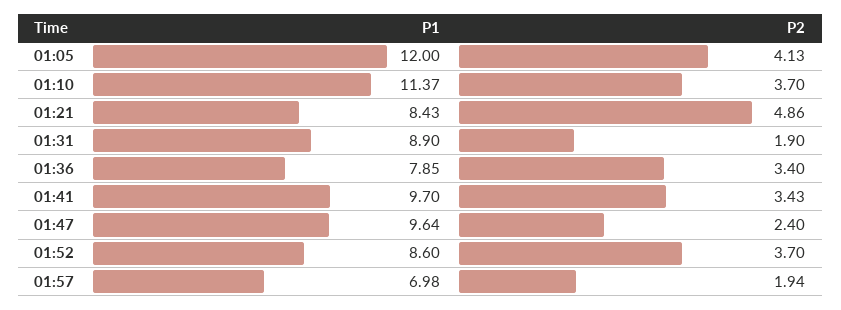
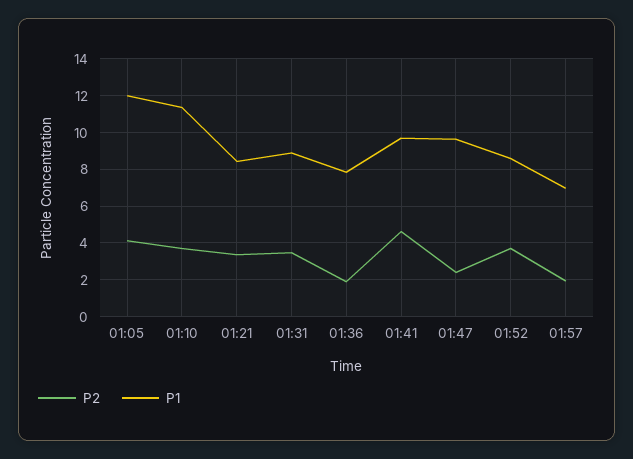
  {
    "P1": {
      "01:05": 12,
      "01:10": 11.37,
      "01:21": 8.43,
      "01:31": 8.9,
      "01:36": 7.85,
      "01:41": 9.7,
      "01:47": 9.64,
      "01:52": 8.6,
      "01:57": 6.98
    },
    "P2": {
      "01:05": 4.13,
      "01:10": 3.7,
-     "01:21": 4.86,
+     "01:21": 3.5,
-     "01:31": 1.9,
+     "01:31": 3.5,
-     "01:36": 3.4,
+     "01:36": 2,
-     "01:41": 3.43,
+     "01:41": 4.5,
      "01:47": 2.4,
      "01:52": 3.7,
      "01:57": 1.94
    }
  }

